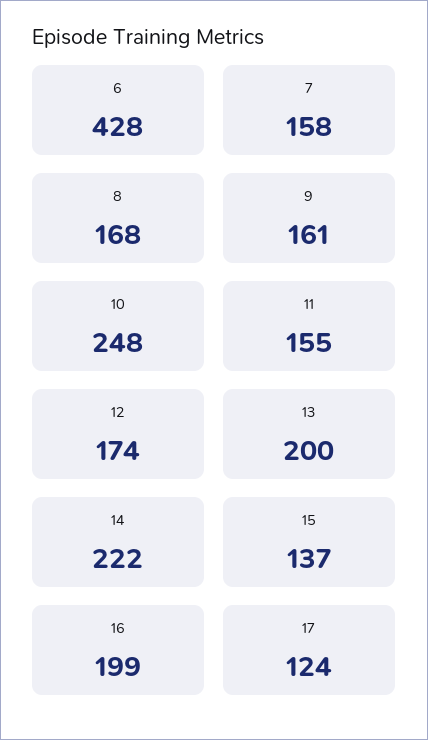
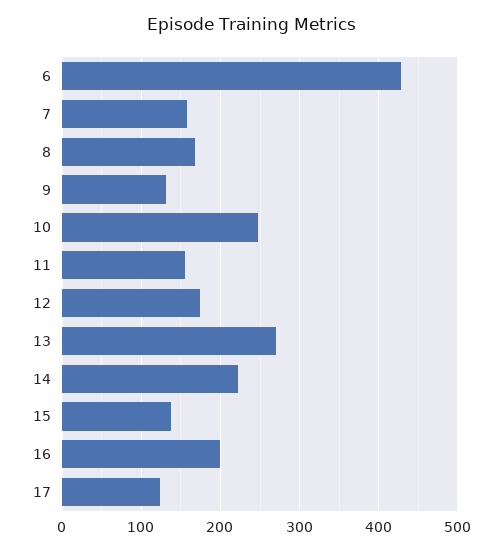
  {
    "6": 428,
    "7": 158,
    "8": 168,
-   "9": 161,
+   "9": 130,
    "10": 248,
    "11": 155,
    "12": 174,
-   "13": 200,
+   "13": 270,
    "14": 222,
    "15": 137,
    "16": 199,
    "17": 124
  }

